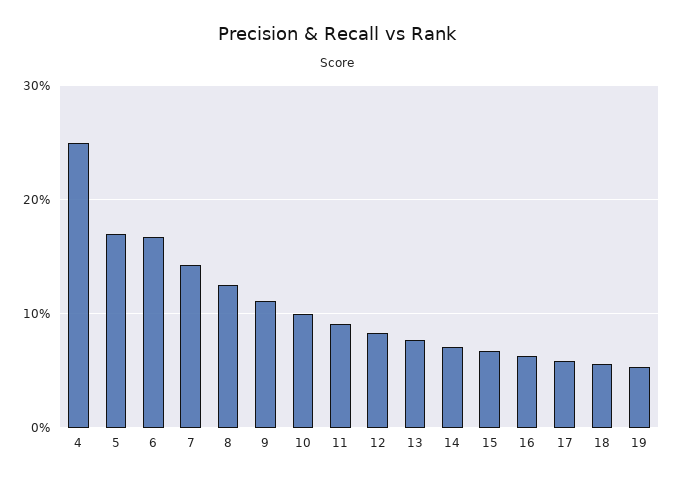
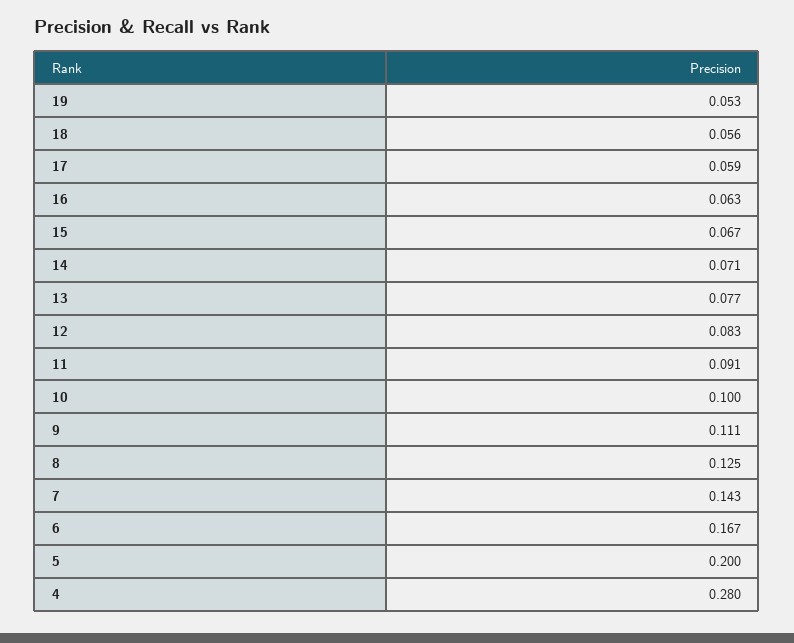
  {
-   "4": 0.25,
+   "4": 0.28,
-   "5": 0.17,
+   "5": 0.2,
    "6": 0.167,
    "7": 0.143,
    "8": 0.125,
    "9": 0.111,
    "10": 0.1,
    "11": 0.091,
    "12": 0.083,
    "13": 0.077,
    "14": 0.071,
    "15": 0.067,
    "16": 0.063,
    "17": 0.059,
    "18": 0.056,
    "19": 0.053
  }

